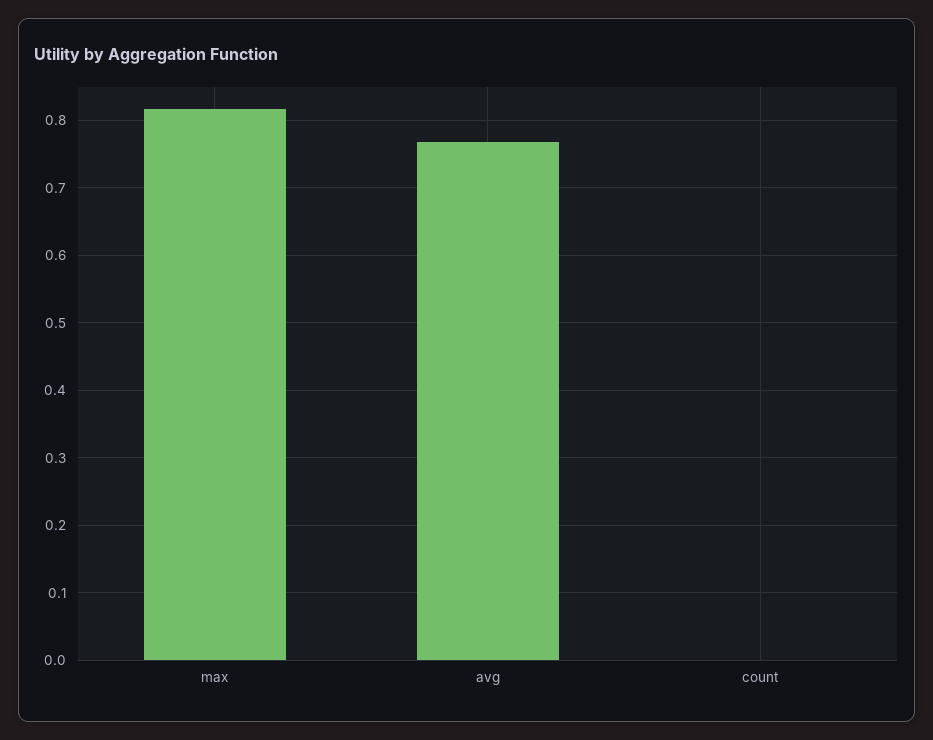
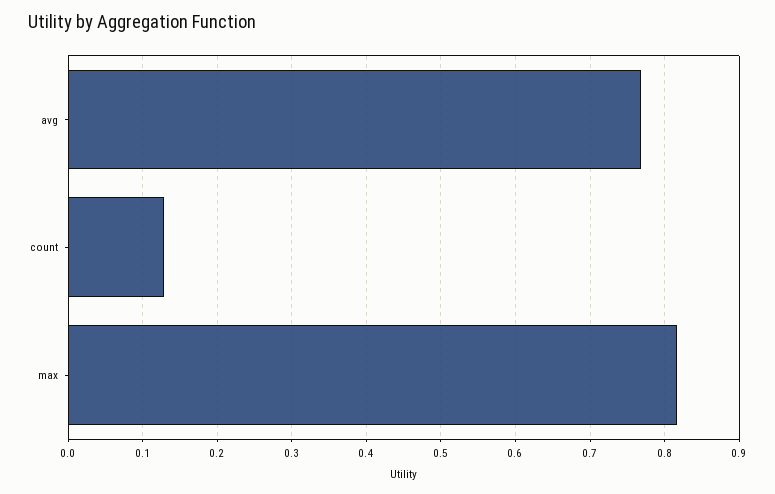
  {
    "max": 0.82,
    "avg": 0.77,
-   "count": 0
+   "count": 0.13
  }

